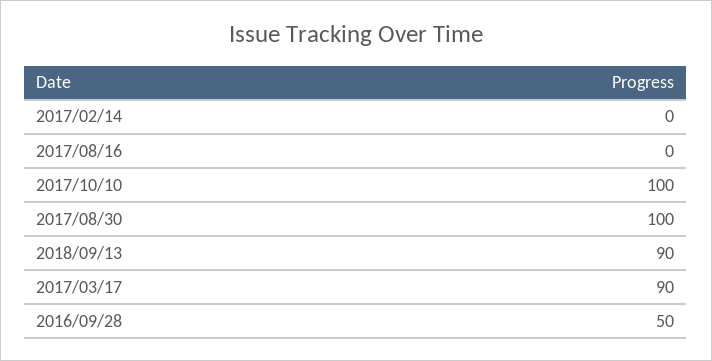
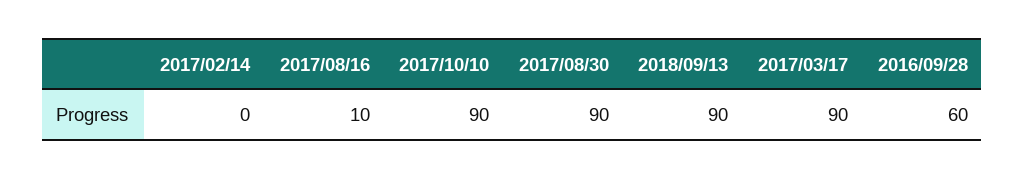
  {
    "2017/02/14": 0,
-   "2017/08/16": 0,
+   "2017/08/16": 10,
-   "2017/10/10": 100,
+   "2017/10/10": 90,
-   "2017/08/30": 100,
+   "2017/08/30": 90,
    "2018/09/13": 90,
    "2017/03/17": 90,
-   "2016/09/28": 50
+   "2016/09/28": 60
  }

